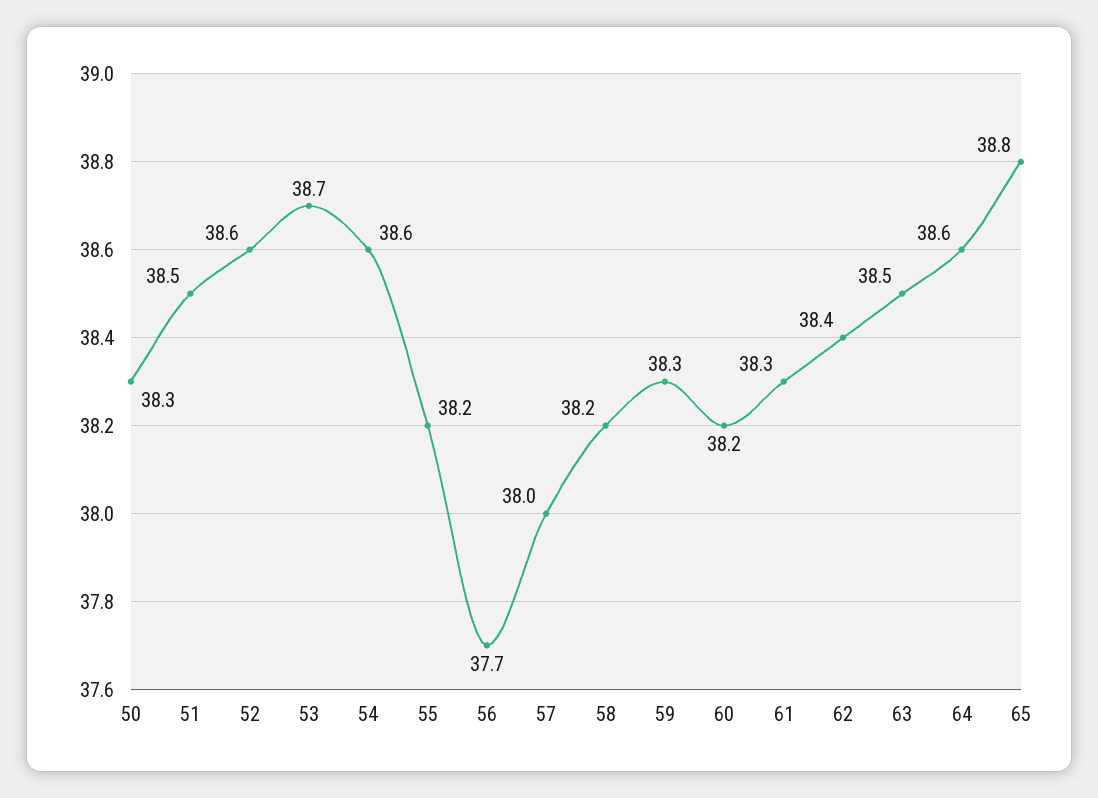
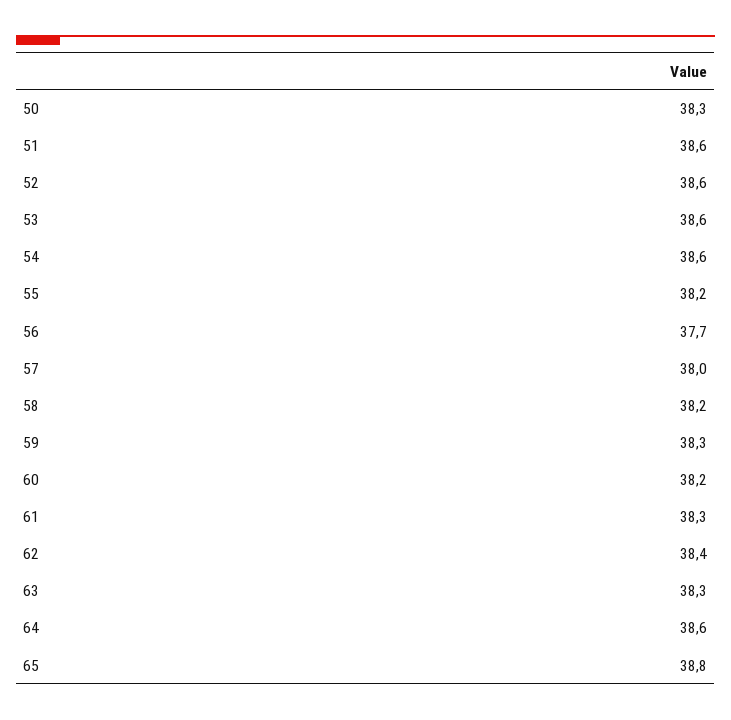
  {
    "50": 38.3,
-   "51": 38.5,
+   "51": 38.6,
    "52": 38.6,
-   "53": 38.7,
+   "53": 38.6,
    "54": 38.6,
    "55": 38.2,
    "56": 37.7,
    "57": 38,
    "58": 38.2,
    "59": 38.3,
    "60": 38.2,
    "61": 38.3,
    "62": 38.4,
-   "63": 38.5,
+   "63": 38.3,
    "64": 38.6,
    "65": 38.8
  }

